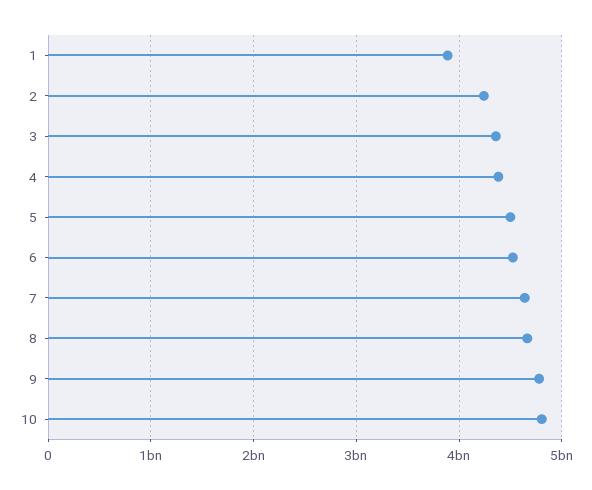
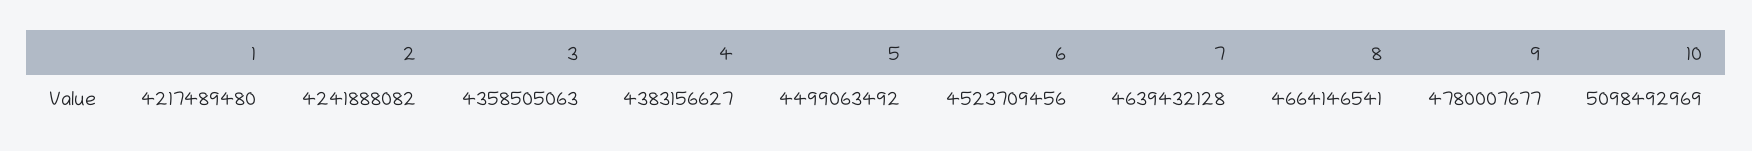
  {
-   "1": 3900000000,
+   "1": 4217489480,
    "2": 4241888082,
    "3": 4358505063,
    "4": 4383156627,
    "5": 4499063492,
    "6": 4523709456,
    "7": 4639432128,
    "8": 4664146541,
    "9": 4780007677,
-   "10": 4800000000
+   "10": 5098492969
  }

